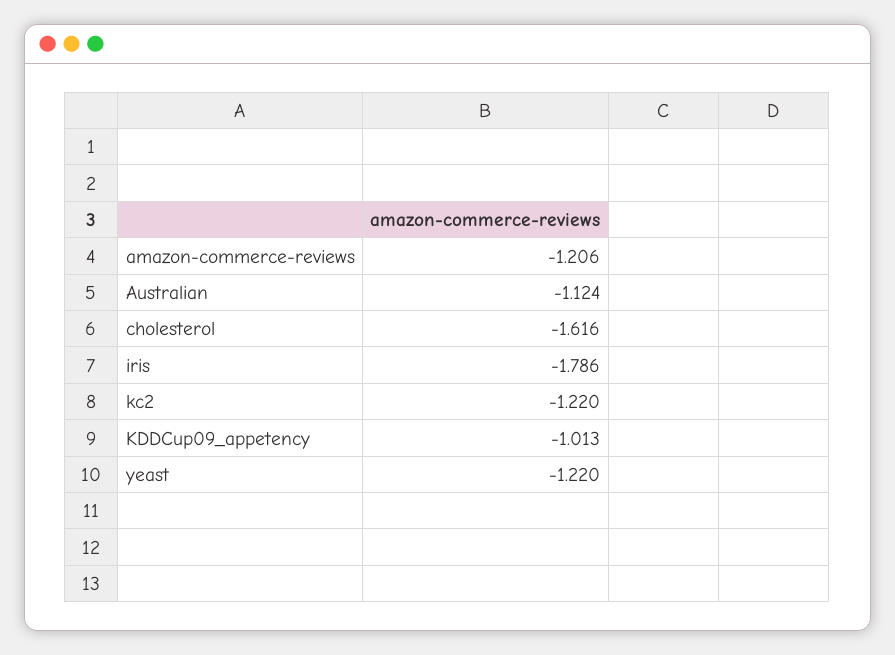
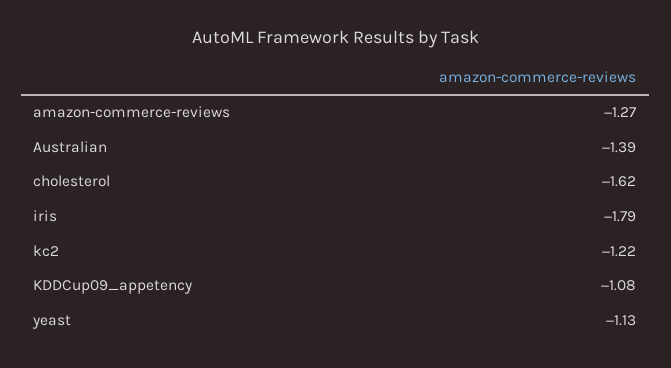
  {
-   "amazon-commerce-reviews": -1.206,
+   "amazon-commerce-reviews": -1.27,
-   "Australian": -1.124,
+   "Australian": -1.39,
    "cholesterol": -1.616,
    "iris": -1.786,
    "kc2": -1.22,
-   "KDDCup09_appetency": -1.013,
+   "KDDCup09_appetency": -1.08,
-   "yeast": -1.22
+   "yeast": -1.13
  }

